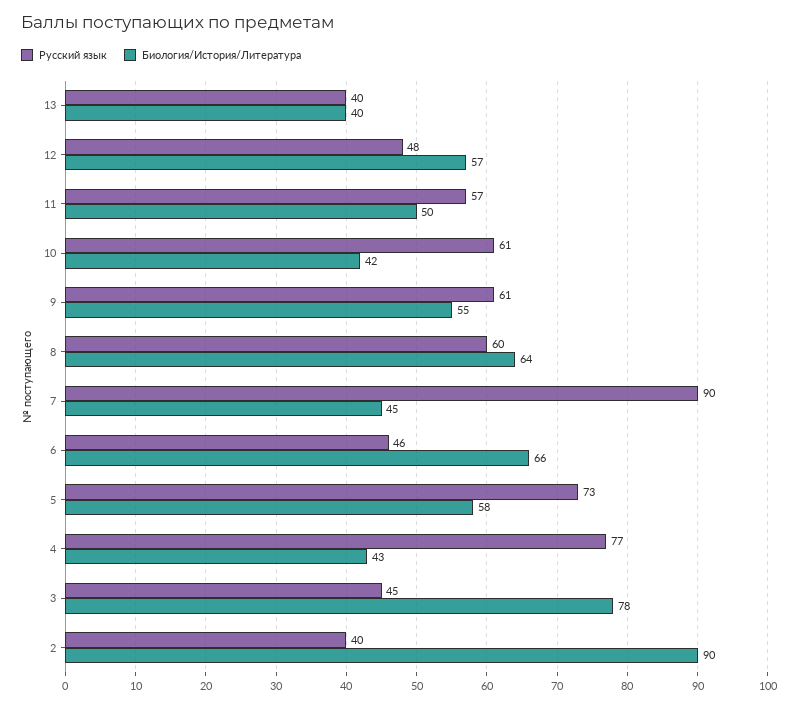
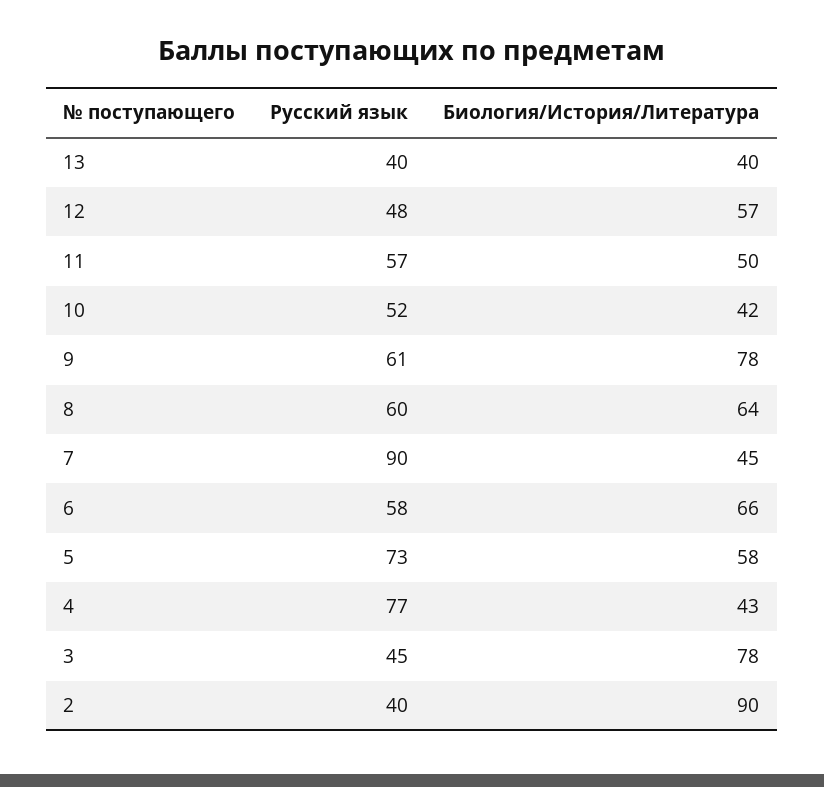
  {
    "Русский язык": {
      "13": 40,
      "12": 48,
      "11": 57,
-     "10": 61,
+     "10": 52,
      "9": 61,
      "8": 60,
      "7": 90,
-     "6": 46,
+     "6": 58,
      "5": 73,
      "4": 77,
      "3": 45,
      "2": 40
    },
    "Биология/История/Литература": {
      "13": 40,
      "12": 57,
      "11": 50,
      "10": 42,
-     "9": 55,
+     "9": 78,
      "8": 64,
      "7": 45,
      "6": 66,
      "5": 58,
      "4": 43,
      "3": 78,
      "2": 90
    }
  }

